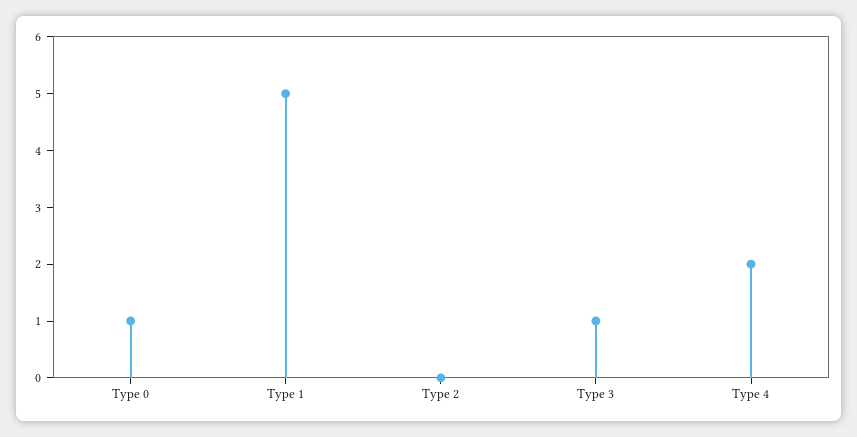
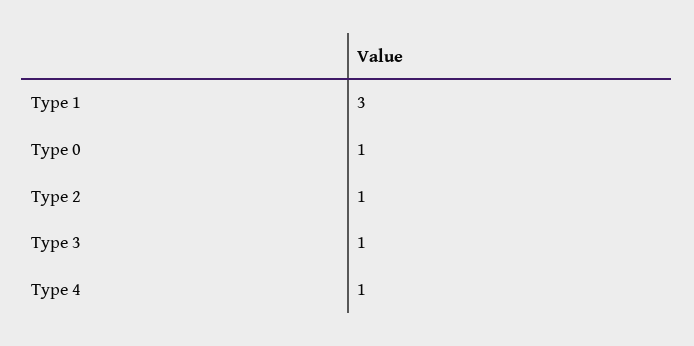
  {
    "Type 0": 1,
-   "Type 1": 5,
+   "Type 1": 3,
-   "Type 2": 0,
+   "Type 2": 1,
    "Type 3": 1,
-   "Type 4": 2
+   "Type 4": 1
  }

